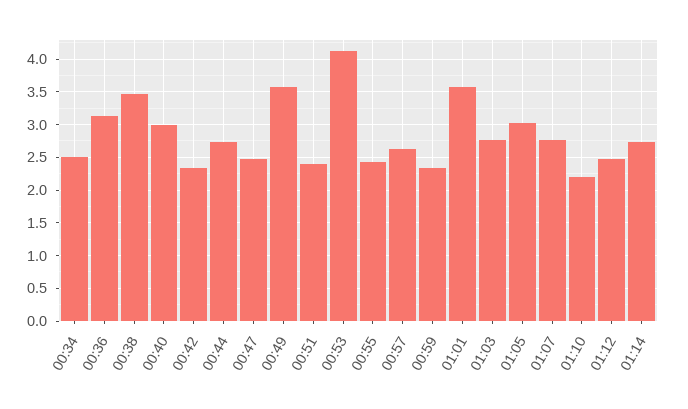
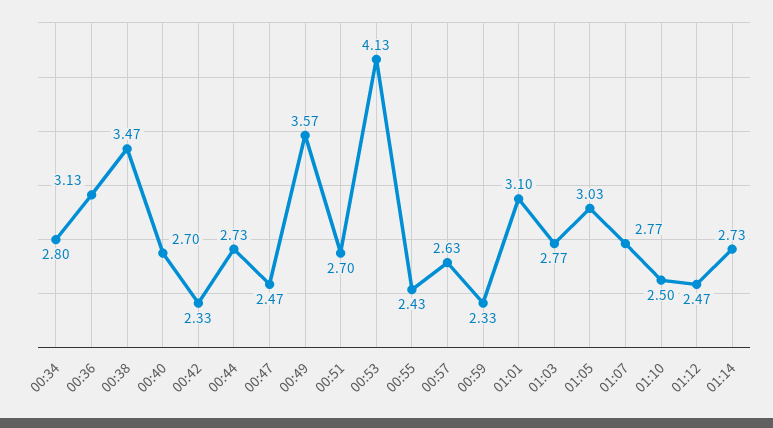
  {
-   "00:34": 2.5,
+   "00:34": 2.8,
    "00:36": 3.13,
    "00:38": 3.47,
-   "00:40": 3,
+   "00:40": 2.7,
    "00:42": 2.33,
    "00:44": 2.73,
    "00:47": 2.47,
    "00:49": 3.57,
-   "00:51": 2.4,
+   "00:51": 2.7,
    "00:53": 4.13,
    "00:55": 2.43,
    "00:57": 2.63,
    "00:59": 2.33,
-   "01:01": 3.6,
+   "01:01": 3.1,
    "01:03": 2.77,
    "01:05": 3.03,
    "01:07": 2.77,
-   "01:10": 2.2,
+   "01:10": 2.5,
    "01:12": 2.47,
    "01:14": 2.73
  }

